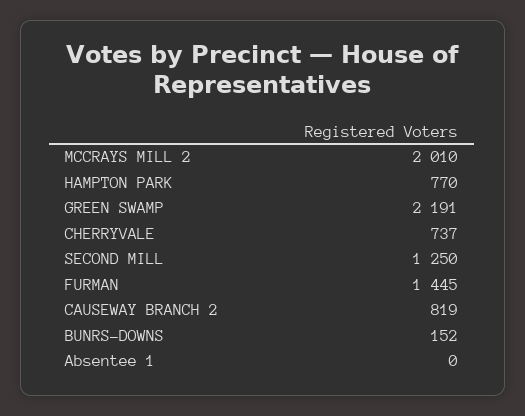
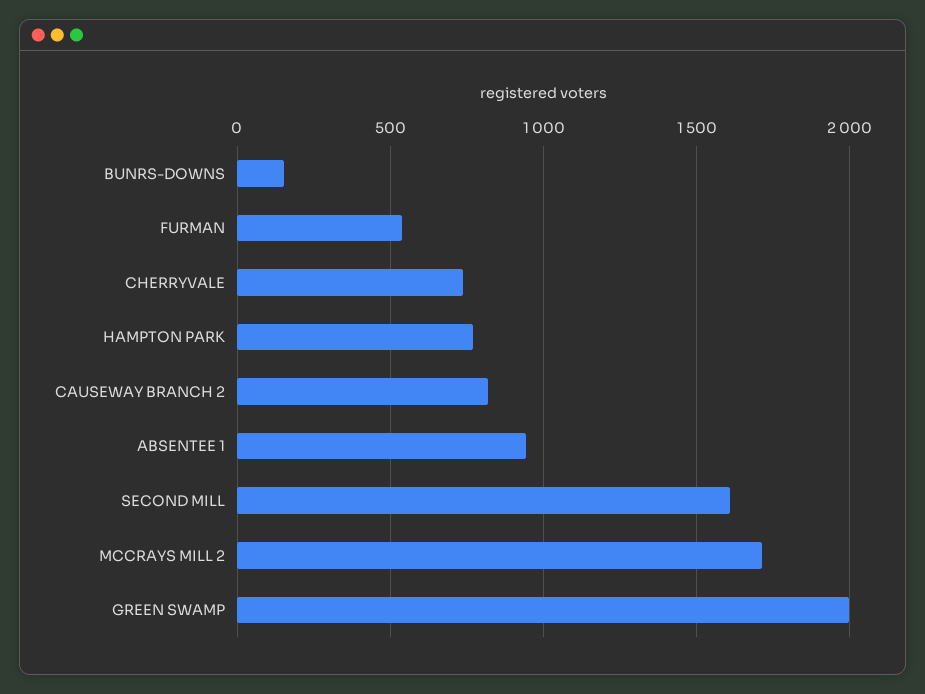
  {
-   "MCCRAYS MILL 2": 2010,
+   "MCCRAYS MILL 2": 1700,
    "HAMPTON PARK": 770,
-   "GREEN SWAMP": 2191,
+   "GREEN SWAMP": 2000,
    "CHERRYVALE": 737,
-   "SECOND MILL": 1250,
+   "SECOND MILL": 1600,
-   "FURMAN": 1445,
+   "FURMAN": 550,
    "CAUSEWAY BRANCH 2": 819,
    "BUNRS-DOWNS": 152,
-   "Absentee 1": 0
+   "Absentee 1": 950
  }

